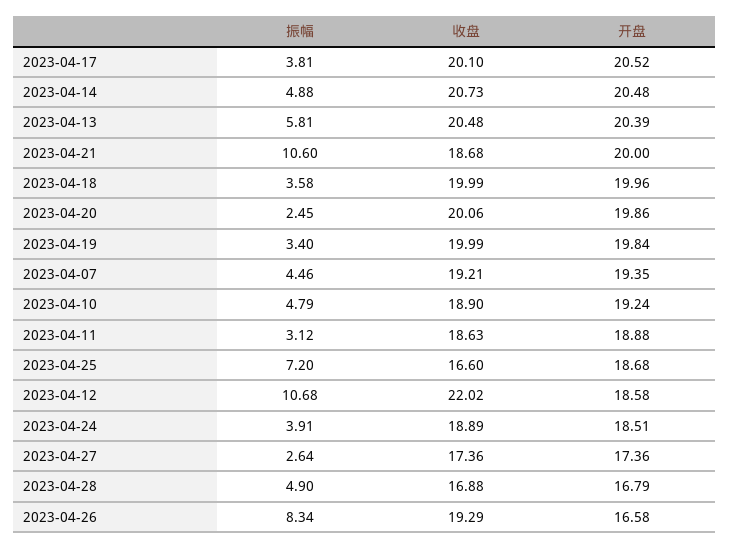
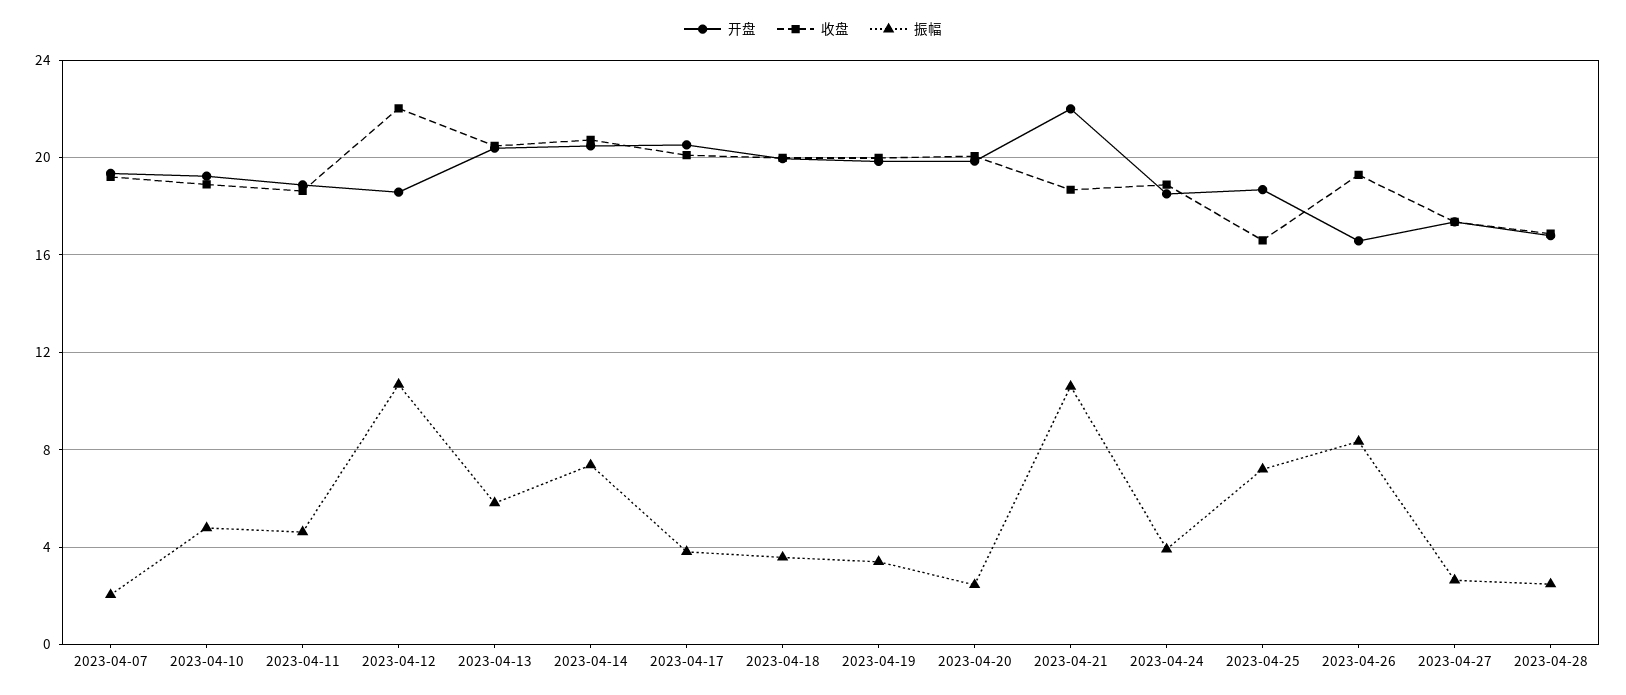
  {
    "振幅": {
      "2023-04-17": 3.81,
-     "2023-04-14": 4.88,
+     "2023-04-14": 7.5,
      "2023-04-13": 5.81,
      "2023-04-21": 10.6,
      "2023-04-18": 3.58,
      "2023-04-20": 2.45,
      "2023-04-19": 3.4,
-     "2023-04-07": 4.46,
+     "2023-04-07": 2,
      "2023-04-10": 4.79,
-     "2023-04-11": 3.12,
+     "2023-04-11": 4.5,
      "2023-04-25": 7.2,
      "2023-04-12": 10.68,
      "2023-04-24": 3.91,
      "2023-04-27": 2.64,
-     "2023-04-28": 4.9,
+     "2023-04-28": 2.5,
      "2023-04-26": 8.34
    },
    "收盘": {
      "2023-04-17": 20.1,
      "2023-04-14": 20.73,
      "2023-04-13": 20.48,
      "2023-04-21": 18.68,
      "2023-04-18": 19.99,
      "2023-04-20": 20.06,
      "2023-04-19": 19.99,
      "2023-04-07": 19.21,
      "2023-04-10": 18.9,
      "2023-04-11": 18.63,
      "2023-04-25": 16.6,
      "2023-04-12": 22.02,
      "2023-04-24": 18.89,
      "2023-04-27": 17.36,
      "2023-04-28": 16.88,
      "2023-04-26": 19.29
    },
    "开盘": {
      "2023-04-17": 20.52,
      "2023-04-14": 20.48,
      "2023-04-13": 20.39,
-     "2023-04-21": 20,
+     "2023-04-21": 22,
      "2023-04-18": 19.96,
      "2023-04-20": 19.86,
      "2023-04-19": 19.84,
      "2023-04-07": 19.35,
      "2023-04-10": 19.24,
      "2023-04-11": 18.88,
      "2023-04-25": 18.68,
      "2023-04-12": 18.58,
      "2023-04-24": 18.51,
      "2023-04-27": 17.36,
      "2023-04-28": 16.79,
      "2023-04-26": 16.58
    }
  }

